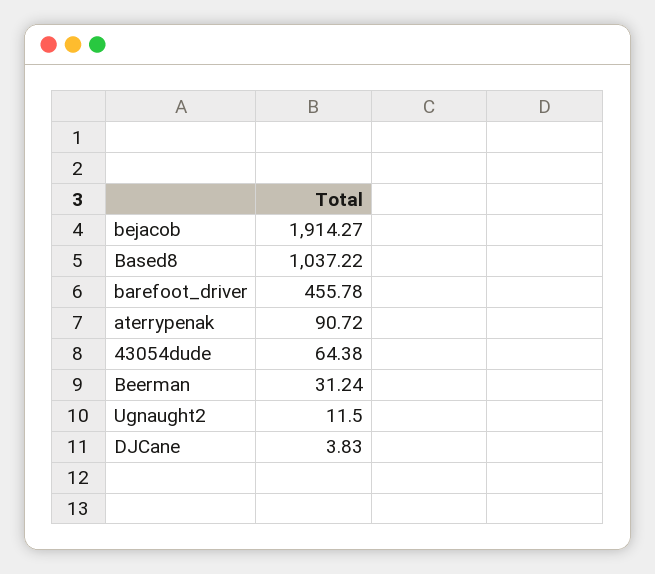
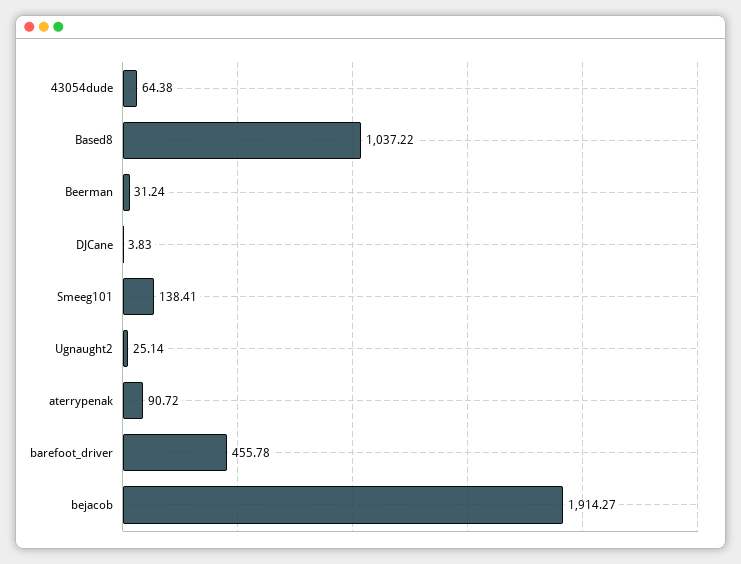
  {
    "bejacob": 1914.27,
    "Based8": 1037.22,
    "barefoot_driver": 455.78,
    "aterrypenak": 90.72,
    "43054dude": 64.38,
    "Beerman": 31.24,
-   "Ugnaught2": 11.5,
+   "Ugnaught2": 25.14,
-   "DJCane": 3.83
+   "DJCane": 3.83,
+   "Smeeg101": 138.41
  }

